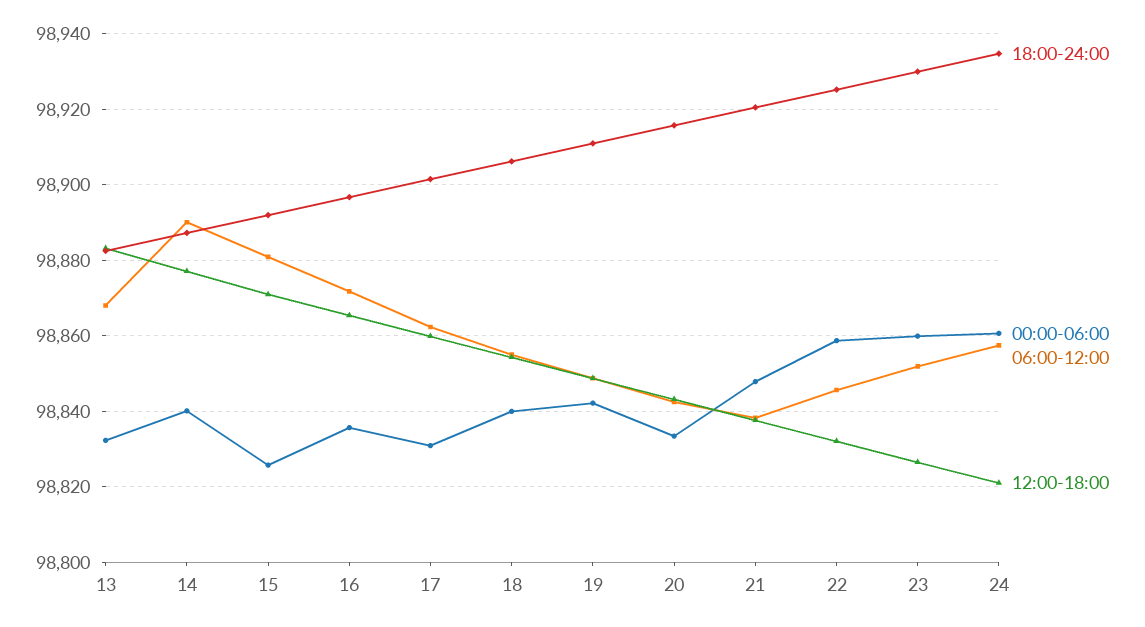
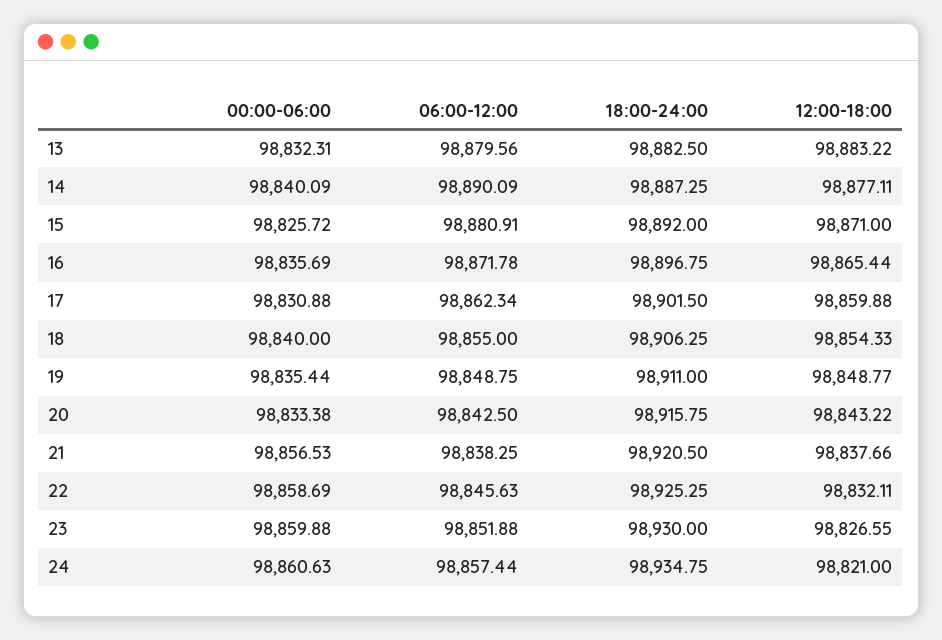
  {
    "18:00-24:00": {
      "13": 98882.5,
      "14": 98887.25,
      "15": 98892,
      "16": 98896.75,
      "17": 98901.5,
      "18": 98906.25,
      "19": 98911,
      "20": 98915.75,
      "21": 98920.5,
      "22": 98925.25,
      "23": 98930,
      "24": 98934.75
    },
    "00:00-06:00": {
      "13": 98832.31,
      "14": 98840.09,
      "15": 98825.72,
      "16": 98835.69,
      "17": 98830.88,
      "18": 98840,
-     "19": 98842,
+     "19": 98835.44,
      "20": 98833.38,
-     "21": 98848,
+     "21": 98856.53,
      "22": 98858.69,
      "23": 98859.88,
      "24": 98860.63
    },
    "06:00-12:00": {
-     "13": 98868,
+     "13": 98879.56,
      "14": 98890.09,
      "15": 98880.91,
      "16": 98871.78,
      "17": 98862.34,
      "18": 98855,
      "19": 98848.75,
      "20": 98842.5,
      "21": 98838.25,
      "22": 98845.63,
      "23": 98851.88,
      "24": 98857.44
    },
    "12:00-18:00": {
      "13": 98883.22,
      "14": 98877.11,
      "15": 98871,
      "16": 98865.44,
      "17": 98859.88,
      "18": 98854.33,
      "19": 98848.77,
      "20": 98843.22,
      "21": 98837.66,
      "22": 98832.11,
      "23": 98826.55,
      "24": 98821
    }
  }

